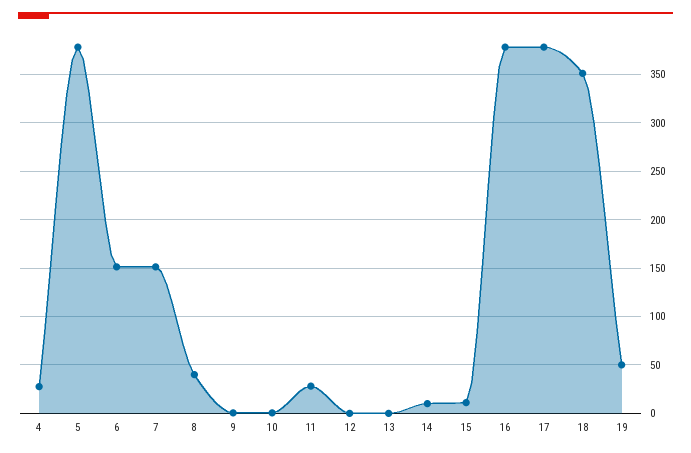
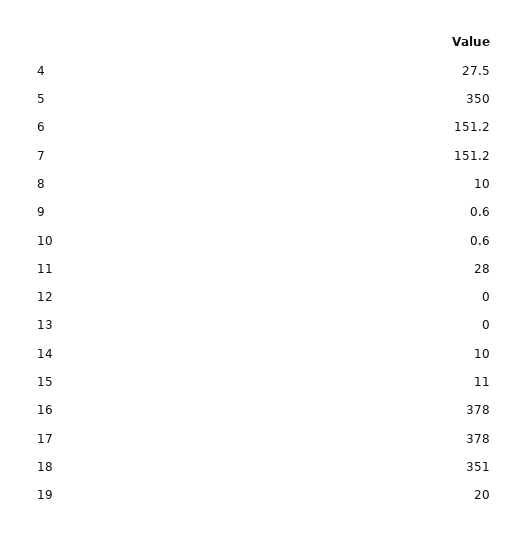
  {
    "4": 27.5,
-   "5": 380,
+   "5": 350,
    "6": 151.2,
    "7": 151.2,
-   "8": 40,
+   "8": 10,
    "9": 0.6,
    "10": 0.6,
    "11": 28,
    "12": 0,
    "13": 0,
    "14": 10,
    "15": 11,
    "16": 378,
    "17": 378,
    "18": 351,
-   "19": 50
+   "19": 20
  }

